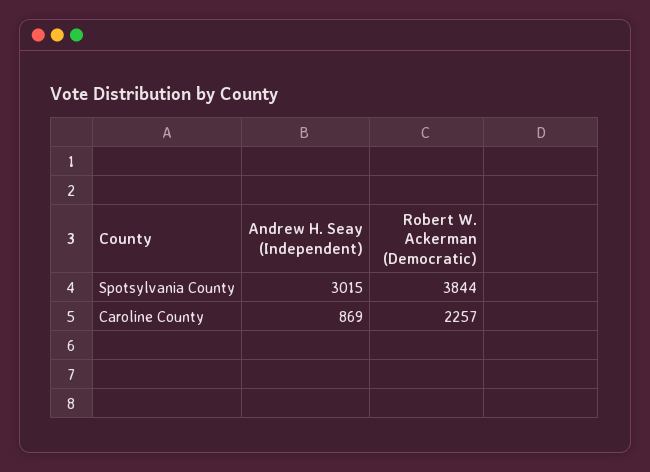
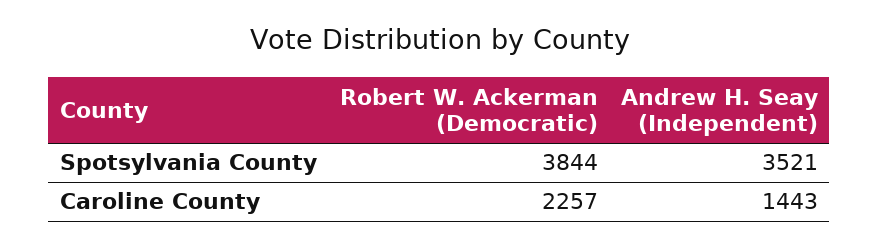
  {
    "Andrew H. Seay (Independent)": {
-     "Spotsylvania County": 3015,
+     "Spotsylvania County": 3521,
-     "Caroline County": 869
+     "Caroline County": 1443
    },
    "Robert W. Ackerman (Democratic)": {
      "Spotsylvania County": 3844,
      "Caroline County": 2257
    }
  }

